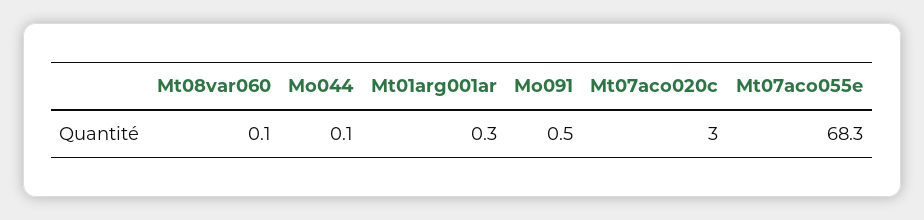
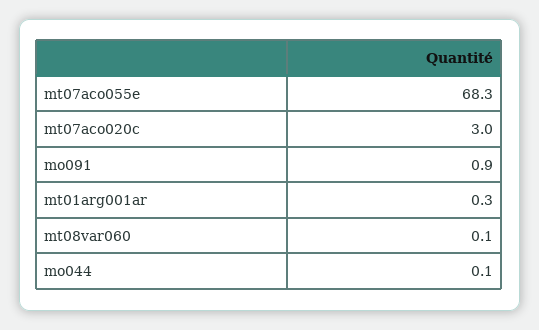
  {
    "Mt08var060": 0.1,
    "Mo044": 0.1,
    "Mt01arg001ar": 0.3,
-   "Mo091": 0.5,
+   "Mo091": 0.9,
    "Mt07aco020c": 3,
    "Mt07aco055e": 68.3
  }

